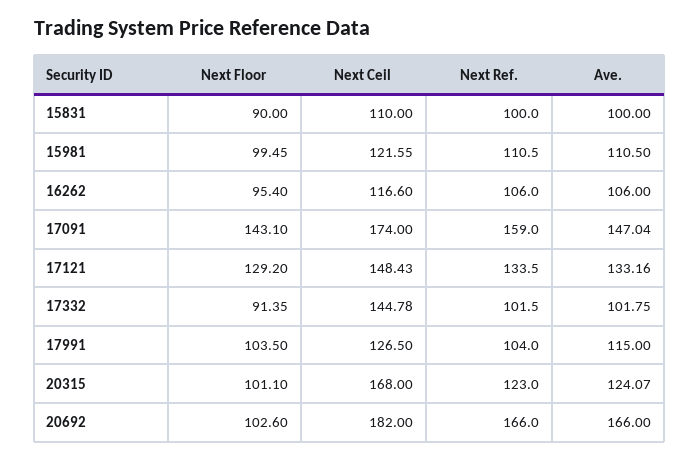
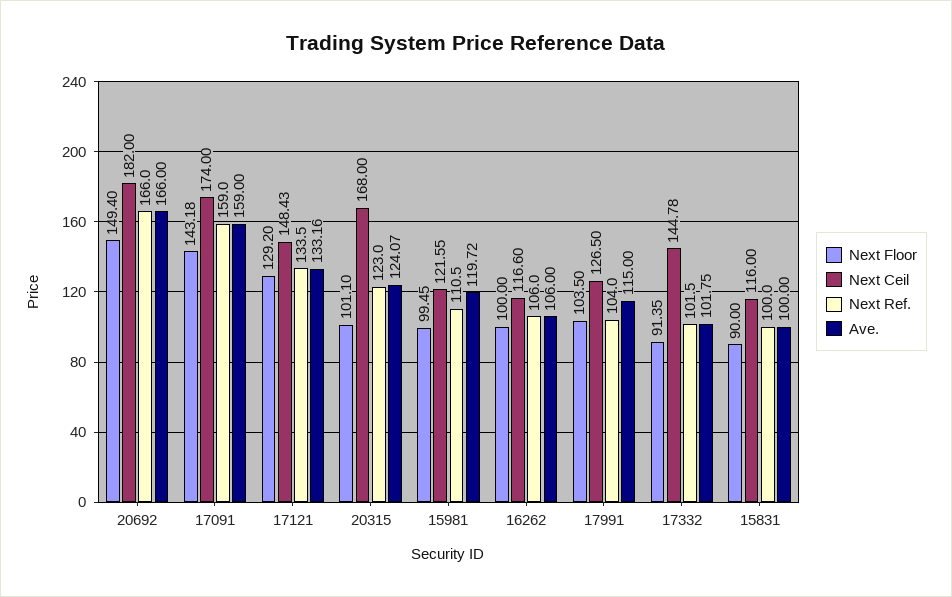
  {
    "Next Floor": {
      "15831": 90,
      "15981": 99.45,
-     "16262": 95.4,
+     "16262": 100,
-     "17091": 143.1,
+     "17091": 143.18,
      "17121": 129.2,
      "17332": 91.35,
      "17991": 103.5,
      "20315": 101.1,
-     "20692": 102.6
+     "20692": 149.4
    },
    "Next Ceil": {
-     "15831": 110,
+     "15831": 116,
      "15981": 121.55,
      "16262": 116.6,
      "17091": 174,
      "17121": 148.43,
      "17332": 144.78,
      "17991": 126.5,
      "20315": 168,
      "20692": 182
    },
    "Next Ref.": {
      "15831": 100,
      "15981": 110.5,
      "16262": 106,
      "17091": 159,
      "17121": 133.5,
      "17332": 101.5,
      "17991": 104,
      "20315": 123,
      "20692": 166
    },
    "Ave.": {
      "15831": 100,
-     "15981": 110.5,
+     "15981": 119.72,
      "16262": 106,
-     "17091": 147.04,
+     "17091": 159,
      "17121": 133.16,
      "17332": 101.75,
      "17991": 115,
      "20315": 124.07,
      "20692": 166
    }
  }

